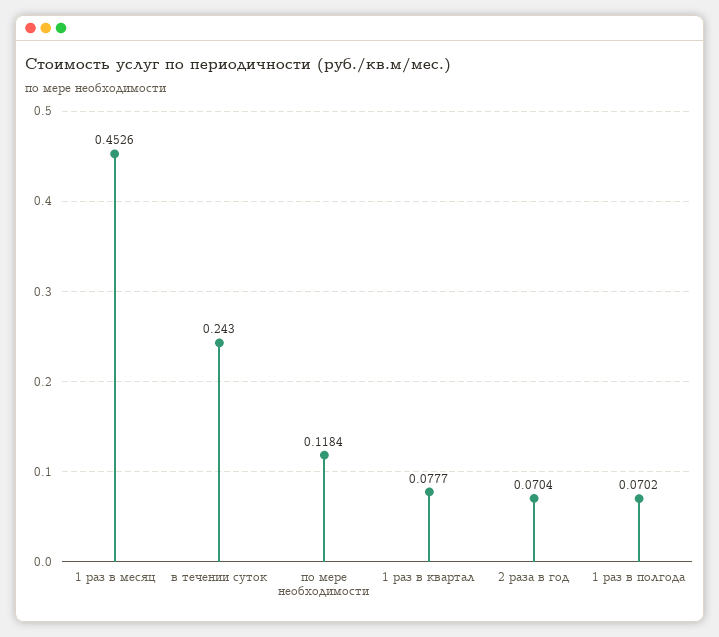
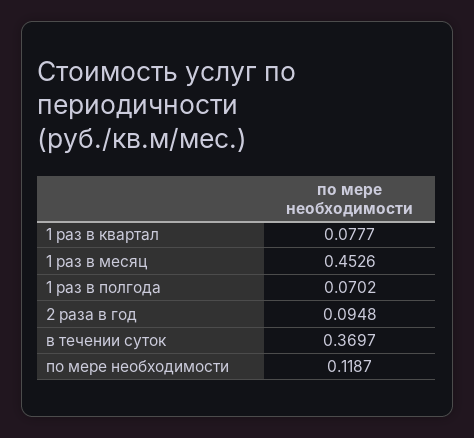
  {
    "1 раз в месяц": 0.4526,
-   "в течении суток": 0.243,
+   "в течении суток": 0.3697,
-   "по мере необходимости": 0.1184,
+   "по мере необходимости": 0.1187,
    "1 раз в квартал": 0.0777,
-   "2 раза в год": 0.0704,
+   "2 раза в год": 0.0948,
    "1 раз в полгода": 0.0702
  }

